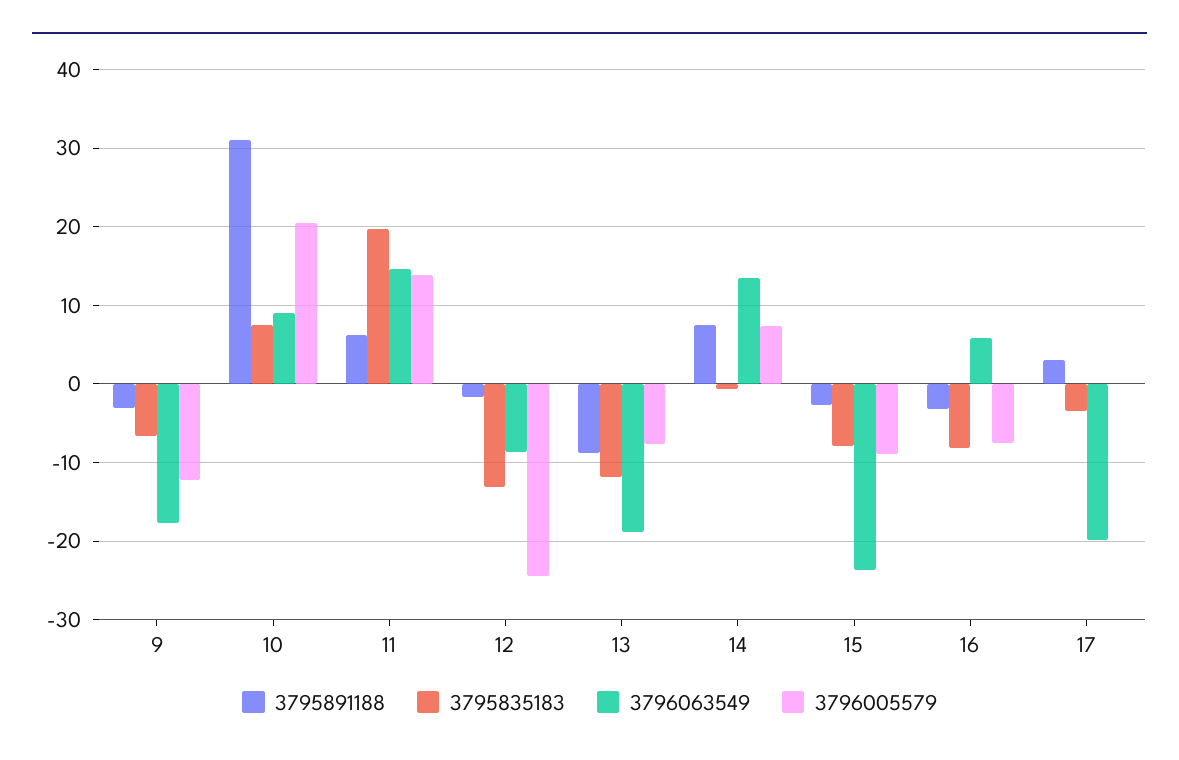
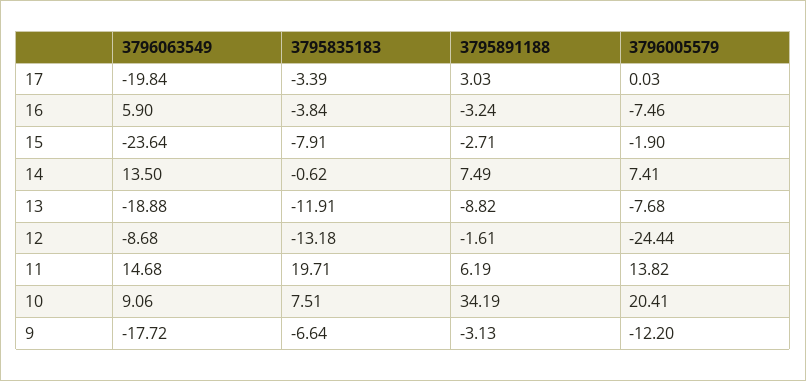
  {
    "3795891188": {
      "9": -3.13,
-     "10": 31,
+     "10": 34.19,
      "11": 6.19,
      "12": -1.61,
      "13": -8.82,
      "14": 7.49,
      "15": -2.71,
      "16": -3.24,
      "17": 3.03
    },
    "3795835183": {
      "9": -6.64,
      "10": 7.51,
      "11": 19.71,
      "12": -13.18,
      "13": -11.91,
      "14": -0.62,
      "15": -7.91,
-     "16": -8,
+     "16": -3.84,
      "17": -3.39
    },
    "3796063549": {
      "9": -17.72,
      "10": 9.06,
      "11": 14.68,
      "12": -8.68,
      "13": -18.88,
      "14": 13.5,
      "15": -23.64,
      "16": 5.9,
      "17": -19.84
    },
    "3796005579": {
      "9": -12.2,
      "10": 20.41,
      "11": 13.82,
      "12": -24.44,
      "13": -7.68,
      "14": 7.41,
-     "15": -9,
+     "15": -1.9,
      "16": -7.46,
      "17": 0.03
    }
  }

